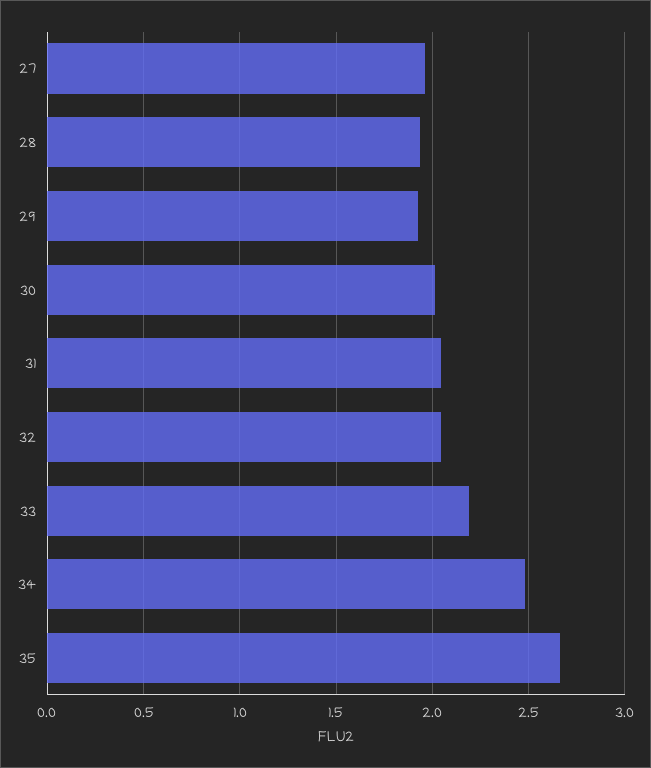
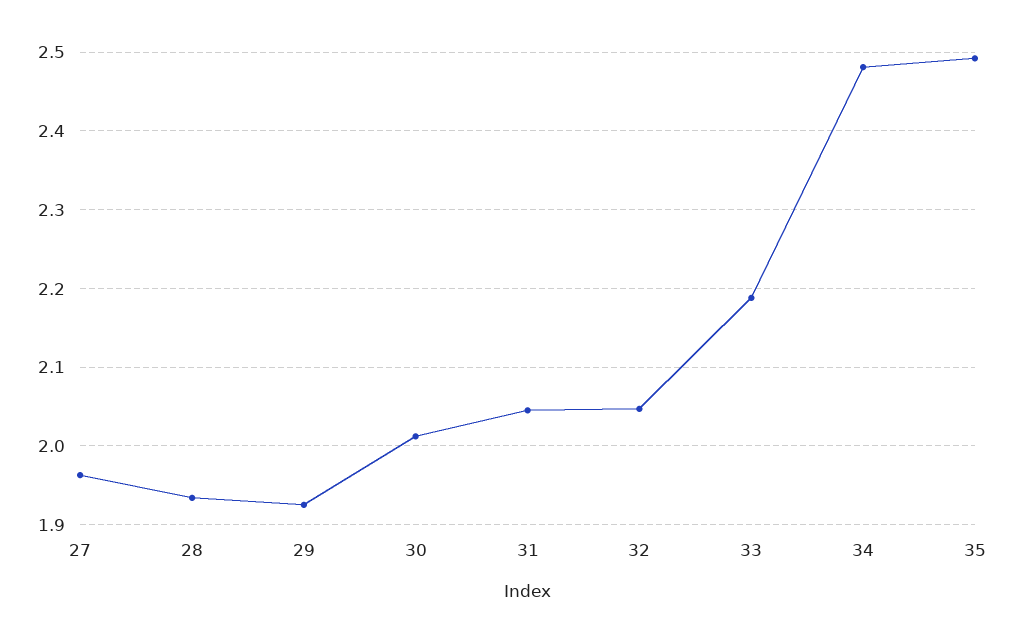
  {
    "27": 1.96,
    "28": 1.93,
    "29": 1.93,
    "30": 2.01,
    "31": 2.05,
    "32": 2.05,
    "33": 2.19,
    "34": 2.48,
-   "35": 2.65
+   "35": 2.49
  }

